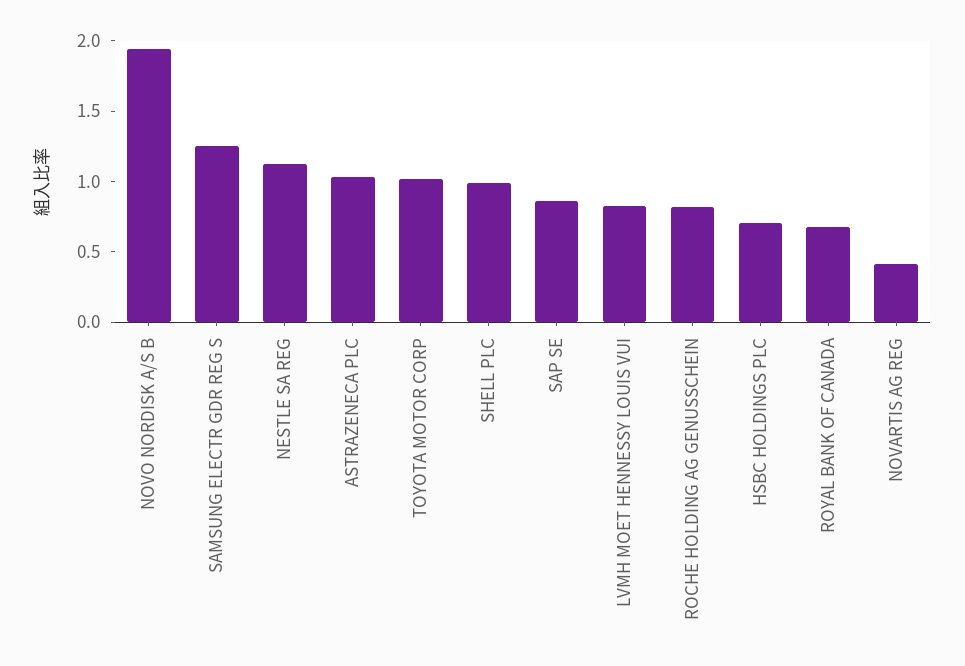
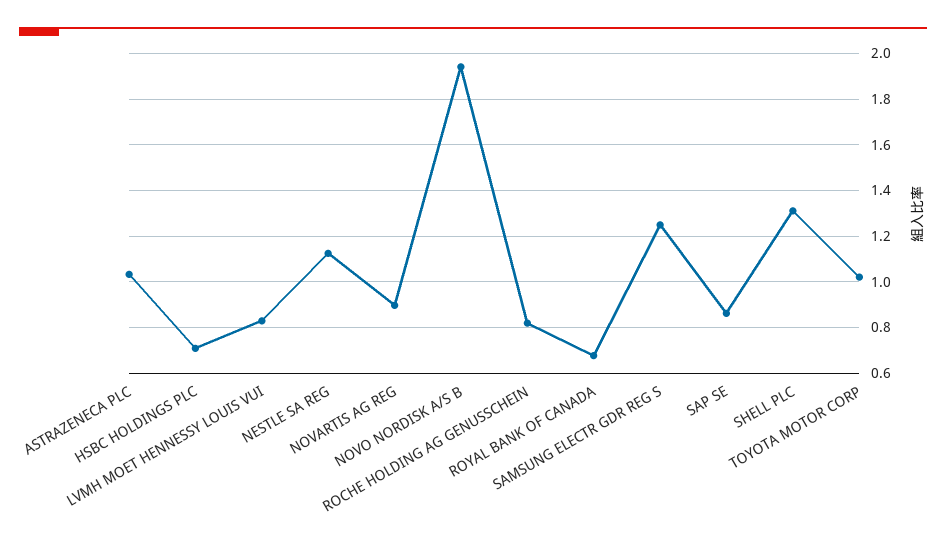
  {
    "NOVO NORDISK A/S B": 1.95,
    "SAMSUNG ELECTR GDR REG S": 1.25,
    "NESTLE SA REG": 1.1,
    "ASTRAZENECA PLC": 1.05,
    "TOYOTA MOTOR CORP": 1,
-   "SHELL PLC": 1,
+   "SHELL PLC": 1.3,
    "SAP SE": 0.85,
    "LVMH MOET HENNESSY LOUIS VUI": 0.85,
    "ROCHE HOLDING AG GENUSSCHEIN": 0.8,
    "HSBC HOLDINGS PLC": 0.7,
    "ROYAL BANK OF CANADA": 0.7,
-   "NOVARTIS AG REG": 0.4
+   "NOVARTIS AG REG": 0.9
  }

